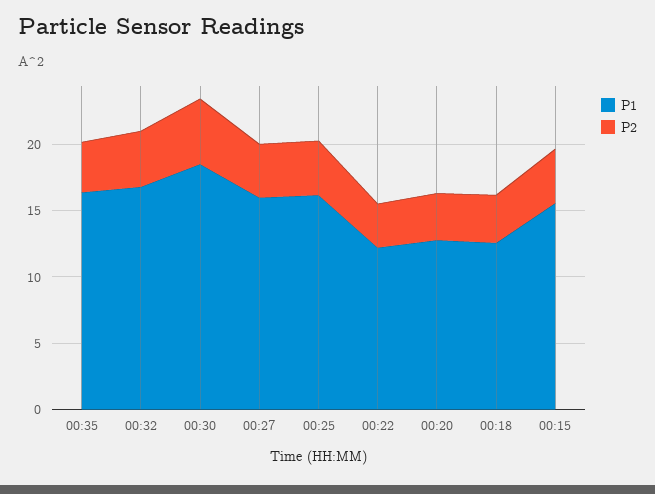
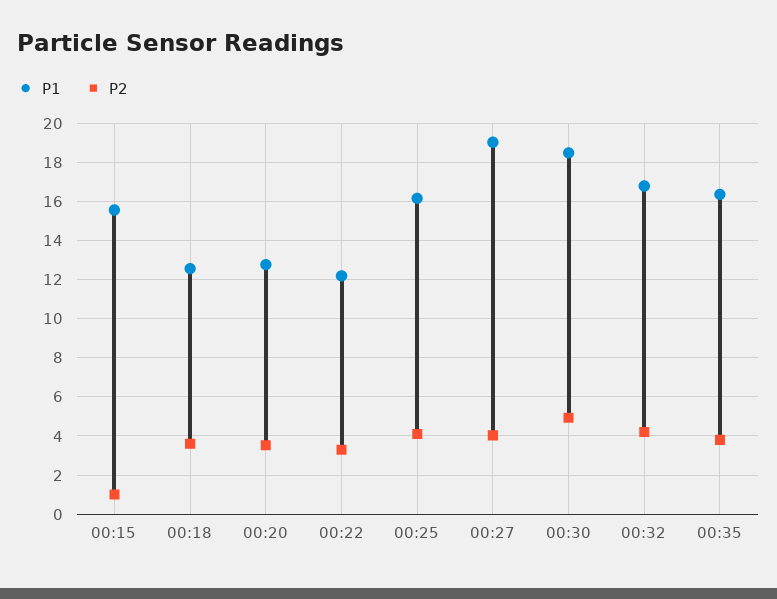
  {
    "P1": {
      "00:35": 16.5,
      "00:32": 17,
      "00:30": 18.5,
-     "00:27": 16,
+     "00:27": 19,
      "00:25": 16,
      "00:22": 12,
      "00:20": 13,
      "00:18": 12.5,
      "00:15": 15.5
    },
    "P2": {
      "00:35": 4,
      "00:32": 4,
      "00:30": 5,
      "00:27": 4,
      "00:25": 4,
      "00:22": 3.5,
      "00:20": 3.5,
      "00:18": 3.5,
-     "00:15": 4
+     "00:15": 1
    }
  }

